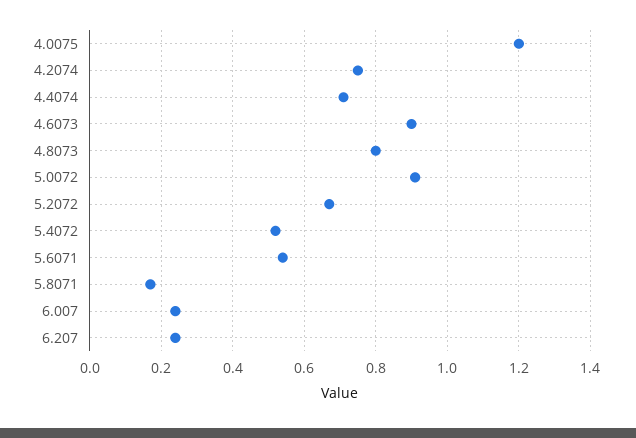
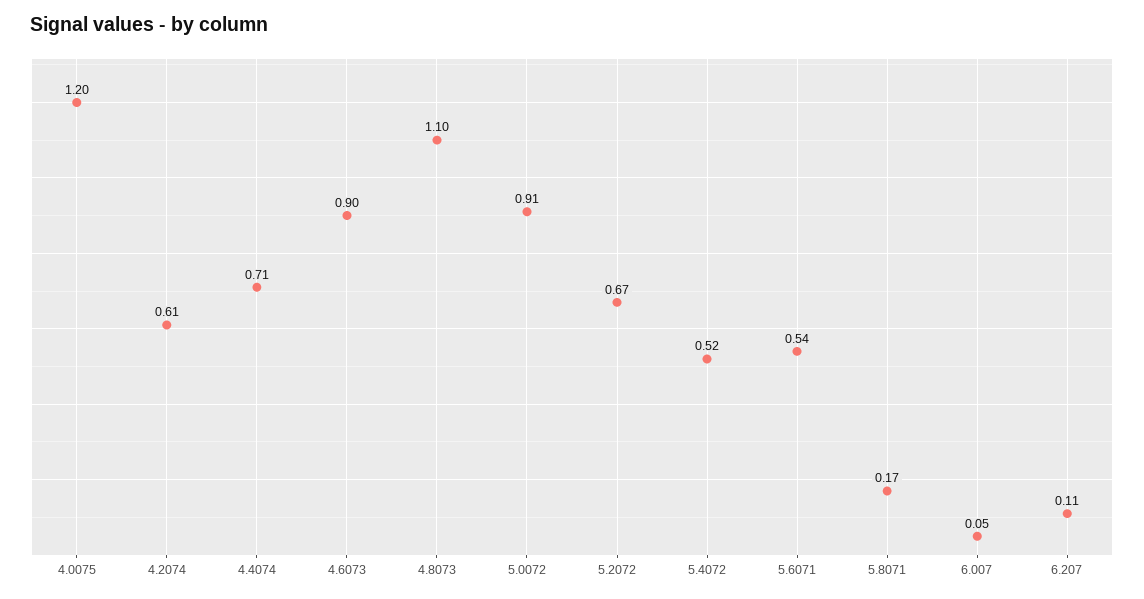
  {
    "4.0075": 1.2,
-   "4.2074": 0.75,
+   "4.2074": 0.61,
    "4.4074": 0.71,
    "4.6073": 0.9,
-   "4.8073": 0.8,
+   "4.8073": 1.1,
    "5.0072": 0.91,
    "5.2072": 0.67,
    "5.4072": 0.52,
    "5.6071": 0.54,
    "5.8071": 0.17,
-   "6.007": 0.25,
+   "6.007": 0.05,
-   "6.207": 0.25
+   "6.207": 0.11
  }

